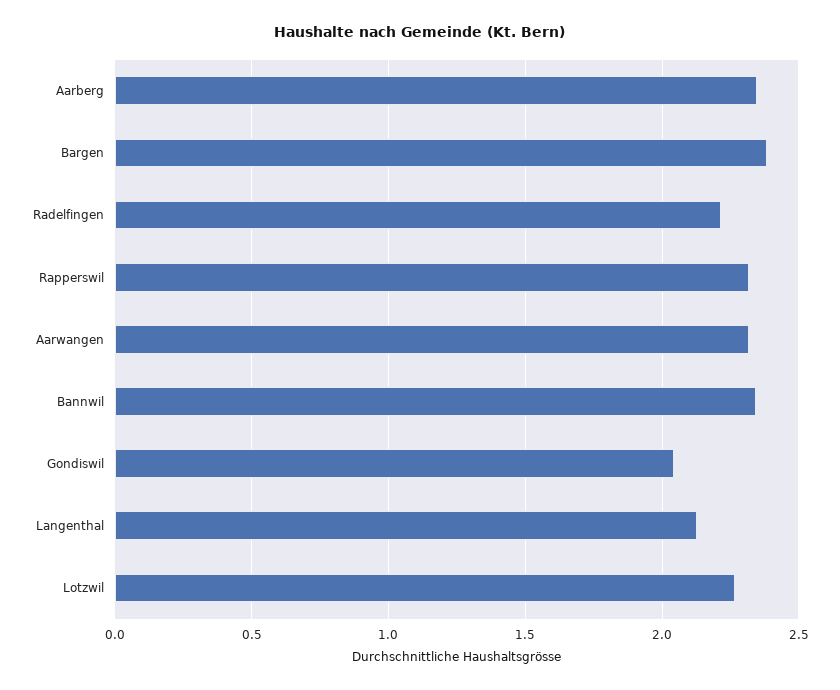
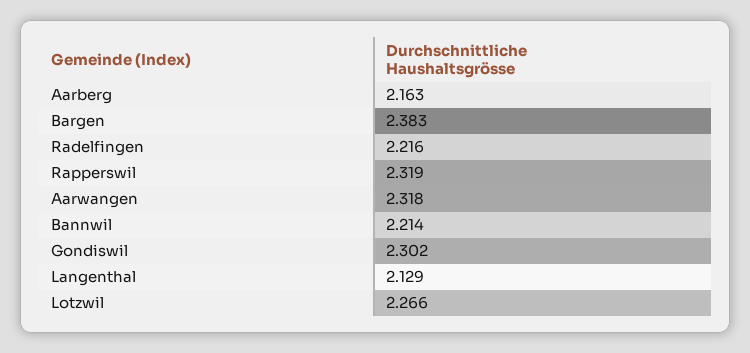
  {
-   "Aarberg": 2.35,
+   "Aarberg": 2.163,
    "Bargen": 2.383,
    "Radelfingen": 2.216,
    "Rapperswil": 2.319,
    "Aarwangen": 2.318,
-   "Bannwil": 2.35,
+   "Bannwil": 2.214,
-   "Gondiswil": 2.05,
+   "Gondiswil": 2.302,
    "Langenthal": 2.129,
    "Lotzwil": 2.266
  }

